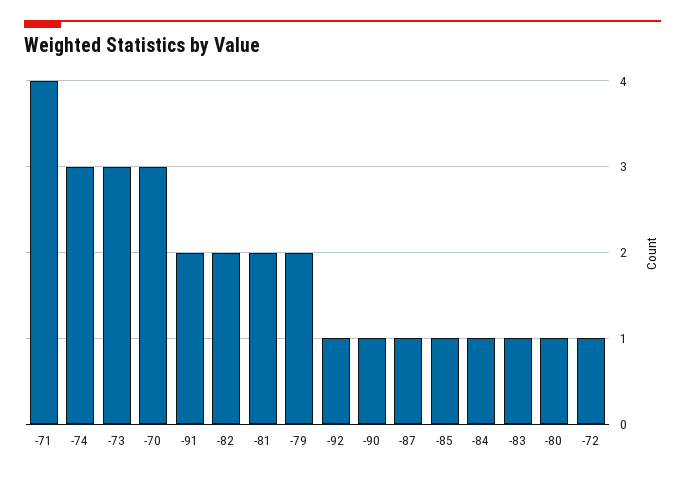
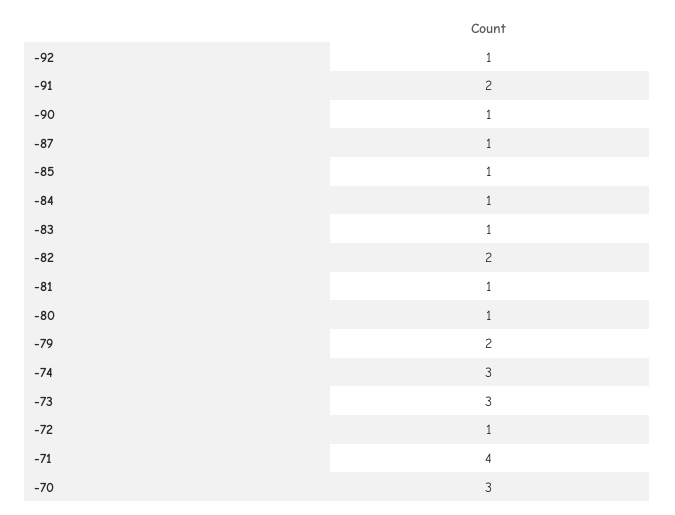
  {
    "-71": 4,
    "-74": 3,
    "-73": 3,
    "-70": 3,
    "-91": 2,
    "-82": 2,
-   "-81": 2,
+   "-81": 1,
    "-79": 2,
    "-92": 1,
    "-90": 1,
    "-87": 1,
    "-85": 1,
    "-84": 1,
    "-83": 1,
    "-80": 1,
    "-72": 1
  }

